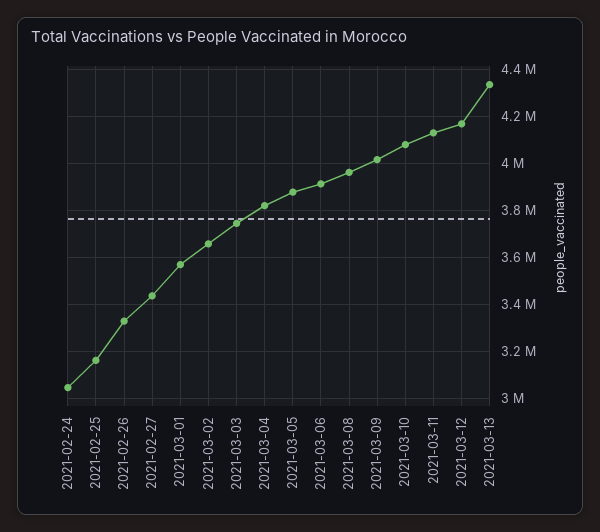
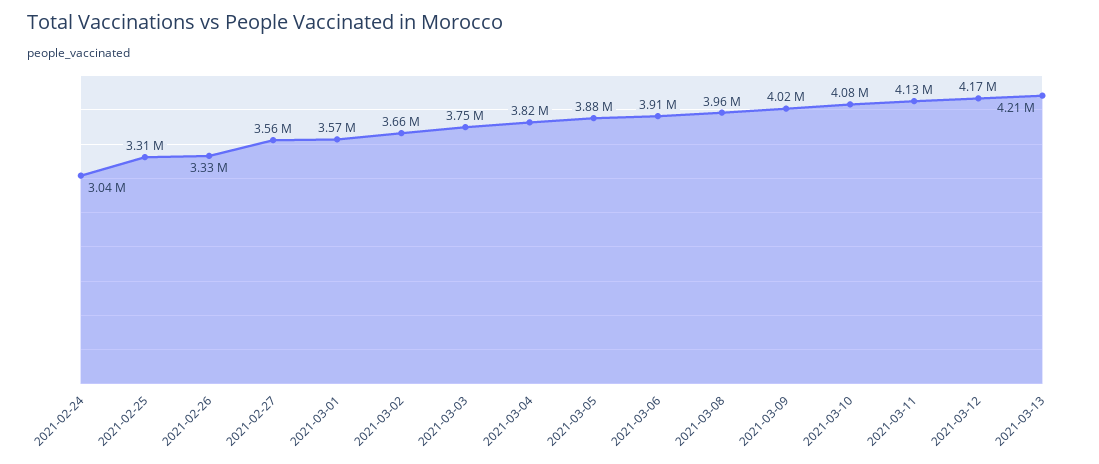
  {
    "2021-02-24": 3040000,
-   "2021-02-25": 3150000,
+   "2021-02-25": 3310000,
    "2021-02-26": 3330000,
-   "2021-02-27": 3450000,
+   "2021-02-27": 3560000,
    "2021-03-01": 3570000,
    "2021-03-02": 3660000,
    "2021-03-03": 3750000,
    "2021-03-04": 3820000,
    "2021-03-05": 3880000,
    "2021-03-06": 3910000,
    "2021-03-08": 3960000,
    "2021-03-09": 4020000,
    "2021-03-10": 4080000,
    "2021-03-11": 4130000,
    "2021-03-12": 4170000,
-   "2021-03-13": 4350000
+   "2021-03-13": 4210000
  }

